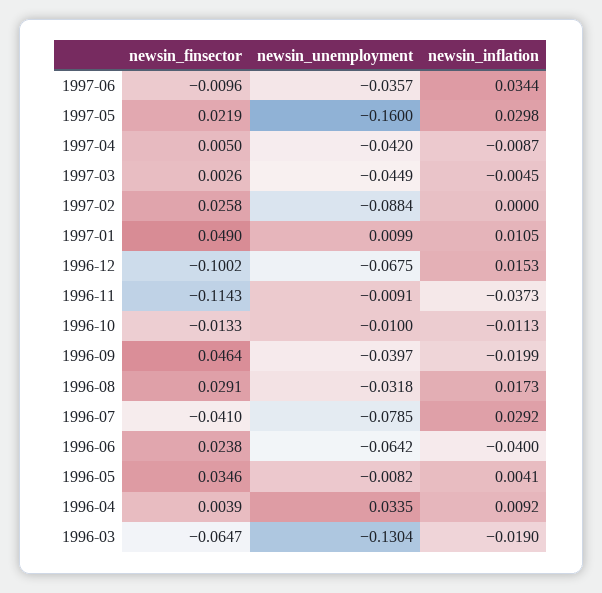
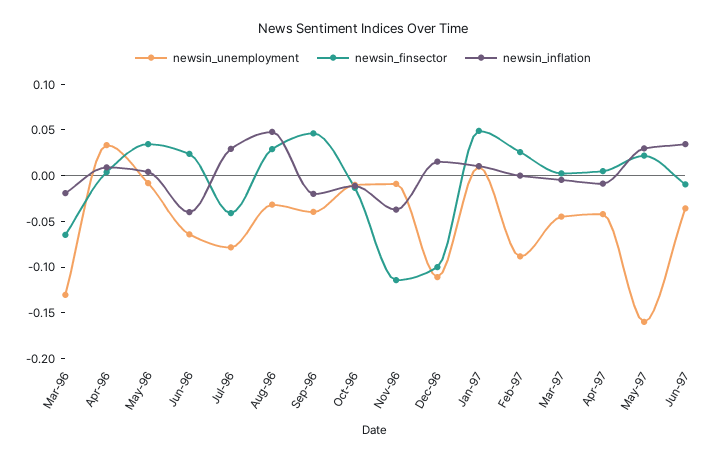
  {
    "newsin_finsector": {
      "1997-06": -0.0096,
      "1997-05": 0.0219,
      "1997-04": 0.005,
      "1997-03": 0.0026,
      "1997-02": 0.0258,
      "1997-01": 0.049,
      "1996-12": -0.1002,
      "1996-11": -0.1143,
      "1996-10": -0.0133,
      "1996-09": 0.0464,
      "1996-08": 0.0291,
      "1996-07": -0.041,
      "1996-06": 0.0238,
      "1996-05": 0.0346,
      "1996-04": 0.0039,
      "1996-03": -0.0647
    },
    "newsin_unemployment": {
      "1997-06": -0.0357,
      "1997-05": -0.16,
      "1997-04": -0.042,
      "1997-03": -0.0449,
      "1997-02": -0.0884,
      "1997-01": 0.0099,
-     "1996-12": -0.0675,
+     "1996-12": -0.11,
      "1996-11": -0.0091,
      "1996-10": -0.01,
      "1996-09": -0.0397,
      "1996-08": -0.0318,
      "1996-07": -0.0785,
      "1996-06": -0.0642,
      "1996-05": -0.0082,
      "1996-04": 0.0335,
      "1996-03": -0.1304
    },
    "newsin_inflation": {
      "1997-06": 0.0344,
      "1997-05": 0.0298,
      "1997-04": -0.0087,
      "1997-03": -0.0045,
      "1997-02": 0,
      "1997-01": 0.0105,
      "1996-12": 0.0153,
      "1996-11": -0.0373,
      "1996-10": -0.0113,
      "1996-09": -0.0199,
-     "1996-08": 0.0173,
+     "1996-08": 0.05,
      "1996-07": 0.0292,
      "1996-06": -0.04,
      "1996-05": 0.0041,
      "1996-04": 0.0092,
      "1996-03": -0.019
    }
  }

